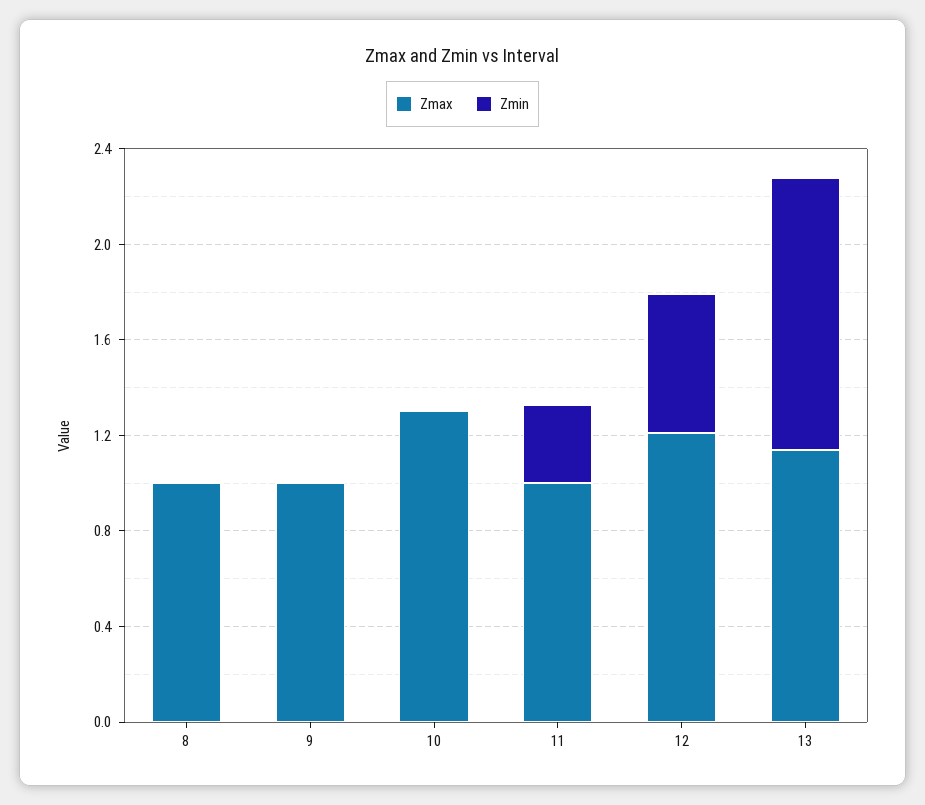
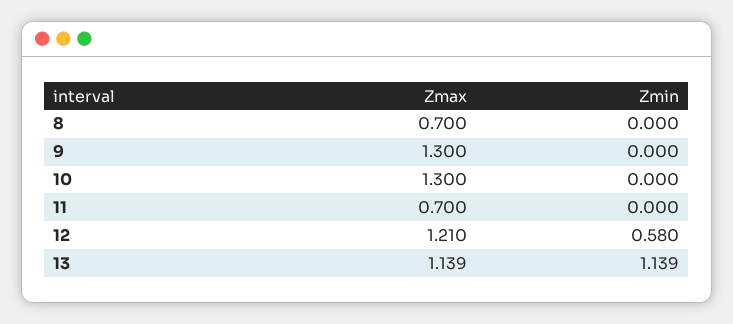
  {
    "Zmax": {
-     "8": 1,
+     "8": 0.7,
-     "9": 1,
+     "9": 1.3,
      "10": 1.3,
-     "11": 1,
+     "11": 0.7,
      "12": 1.21,
      "13": 1.139
    },
    "Zmin": {
      "8": 0,
      "9": 0,
      "10": 0,
-     "11": 0.3,
+     "11": 0,
      "12": 0.58,
      "13": 1.139
    }
  }

